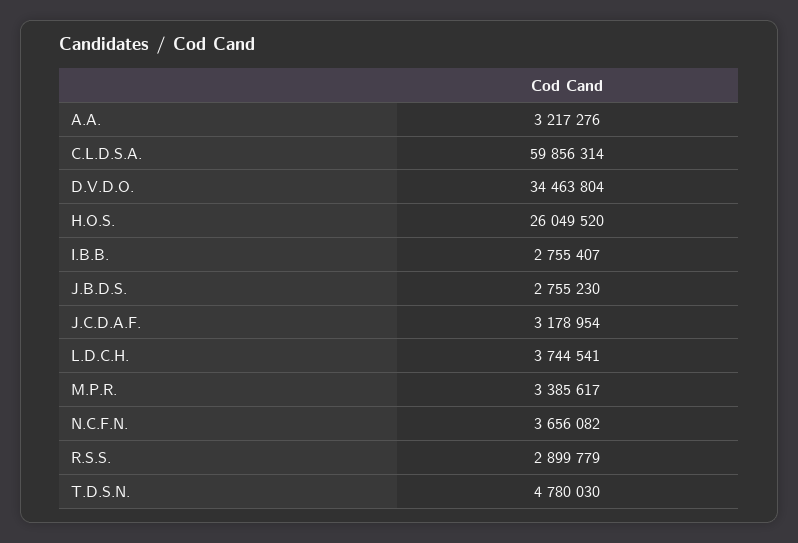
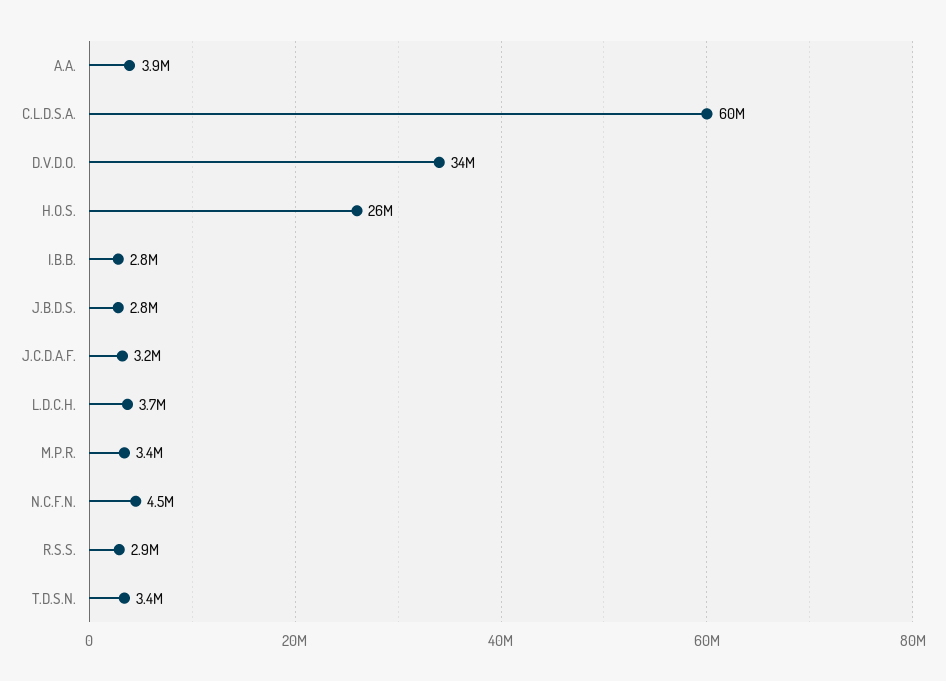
  {
-   "A.A.": 3217276,
+   "A.A.": 3900000,
    "C.L.D.S.A.": 59856314,
    "D.V.D.O.": 34463804,
    "H.O.S.": 26049520,
    "I.B.B.": 2755407,
    "J.B.D.S.": 2755230,
    "J.C.D.A.F.": 3178954,
    "L.D.C.H.": 3744541,
    "M.P.R.": 3385617,
-   "N.C.F.N.": 3656082,
+   "N.C.F.N.": 4500000,
    "R.S.S.": 2899779,
-   "T.D.S.N.": 4780030
+   "T.D.S.N.": 3400000
  }

